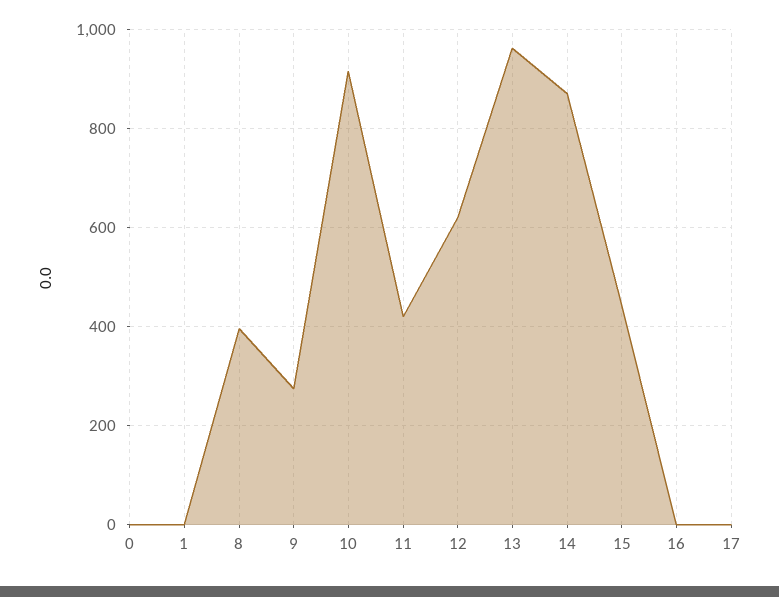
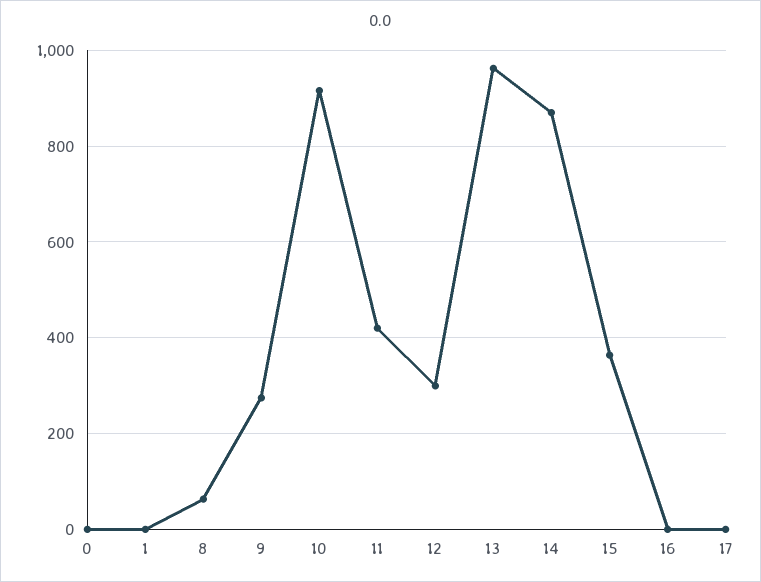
  {
    "0": 0,
    "1": 0,
-   "8": 400,
+   "8": 60,
    "9": 280,
    "10": 920,
    "11": 420,
-   "12": 620,
+   "12": 300,
    "13": 960,
    "14": 880,
-   "15": 440,
+   "15": 360,
    "16": 0,
    "17": 0
  }

